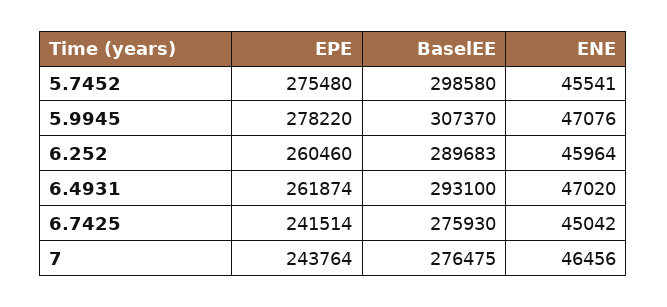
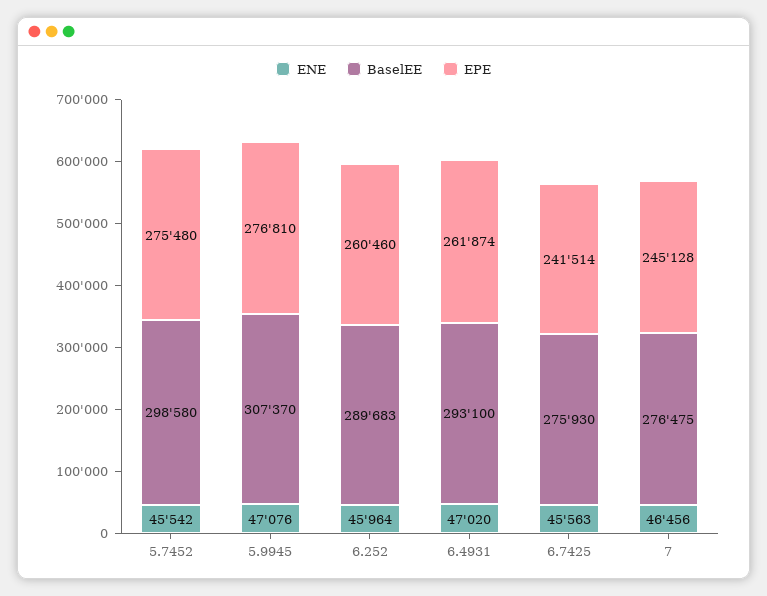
  {
    "EPE": {
      "5.7452": 275480,
-     "5.9945": 278220,
+     "5.9945": 276810,
      "6.252": 260460,
      "6.4931": 261874,
      "6.7425": 241514,
-     "7": 243764
+     "7": 245128
    },
    "BaselEE": {
      "5.7452": 298580,
      "5.9945": 307370,
      "6.252": 289683,
      "6.4931": 293100,
      "6.7425": 275930,
      "7": 276475
    },
    "ENE": {
-     "5.7452": 45541,
+     "5.7452": 45542,
      "5.9945": 47076,
      "6.252": 45964,
      "6.4931": 47020,
-     "6.7425": 45042,
+     "6.7425": 45563,
      "7": 46456
    }
  }

